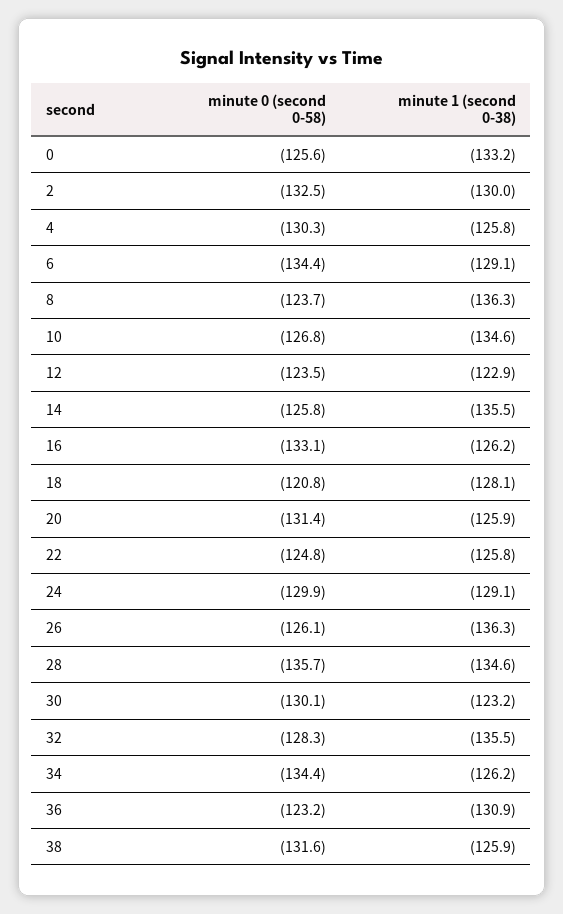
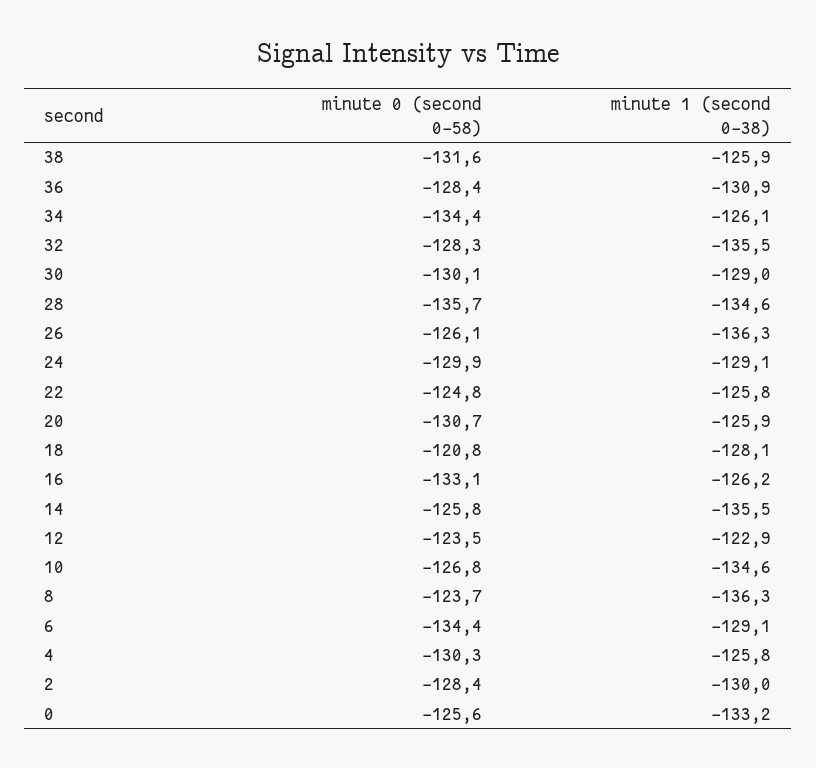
  {
    "minute 0 (second 0-58)": {
      "0": -125.6,
-     "2": -132.5,
+     "2": -128.4,
      "4": -130.3,
      "6": -134.4,
      "8": -123.7,
      "10": -126.8,
      "12": -123.5,
      "14": -125.8,
      "16": -133.1,
      "18": -120.8,
-     "20": -131.4,
+     "20": -130.7,
      "22": -124.8,
      "24": -129.9,
      "26": -126.1,
      "28": -135.7,
      "30": -130.1,
      "32": -128.3,
      "34": -134.4,
-     "36": -123.2,
+     "36": -128.4,
      "38": -131.6
    },
    "minute 1 (second 0-38)": {
      "0": -133.2,
      "2": -130,
      "4": -125.8,
      "6": -129.1,
      "8": -136.3,
      "10": -134.6,
      "12": -122.9,
      "14": -135.5,
      "16": -126.2,
      "18": -128.1,
      "20": -125.9,
      "22": -125.8,
      "24": -129.1,
      "26": -136.3,
      "28": -134.6,
-     "30": -123.2,
+     "30": -129,
      "32": -135.5,
-     "34": -126.2,
+     "34": -126.1,
      "36": -130.9,
      "38": -125.9
    }
  }

